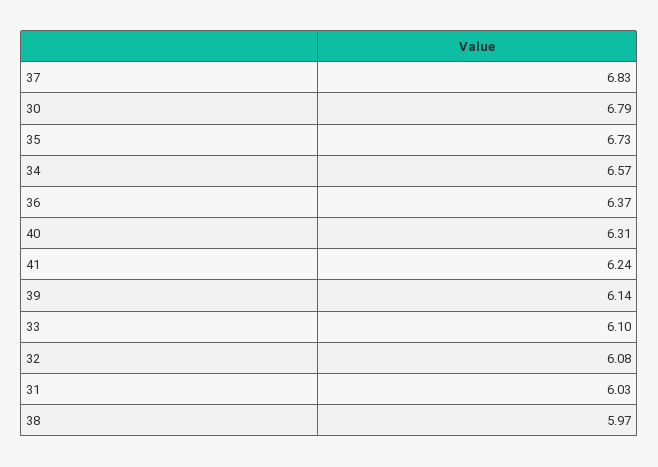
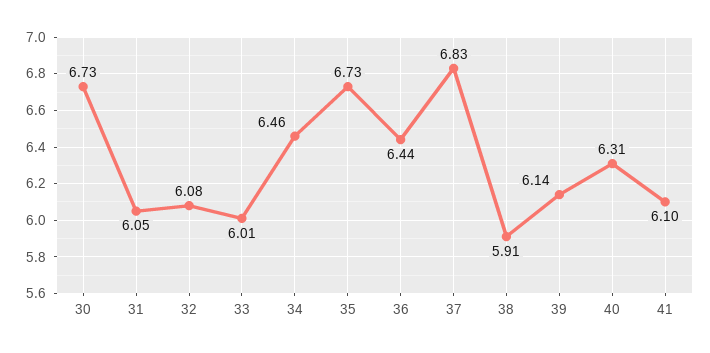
  {
    "37": 6.83,
-   "30": 6.79,
+   "30": 6.73,
    "35": 6.73,
-   "34": 6.57,
+   "34": 6.46,
-   "36": 6.37,
+   "36": 6.44,
    "40": 6.31,
-   "41": 6.24,
+   "41": 6.1,
    "39": 6.14,
-   "33": 6.1,
+   "33": 6.01,
    "32": 6.08,
-   "31": 6.03,
+   "31": 6.05,
-   "38": 5.97
+   "38": 5.91
  }

